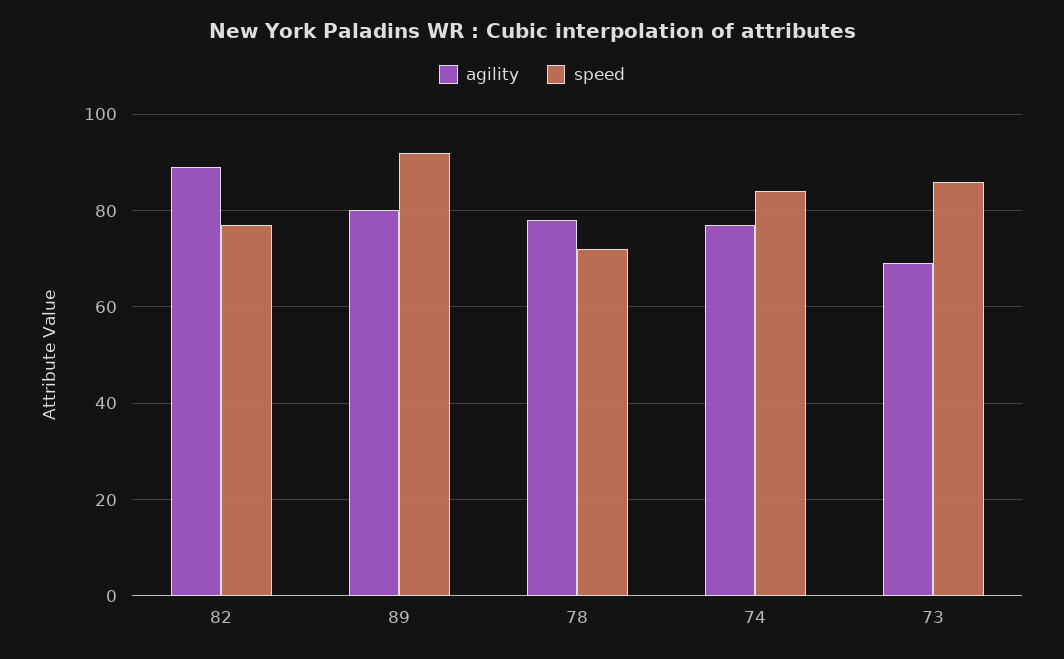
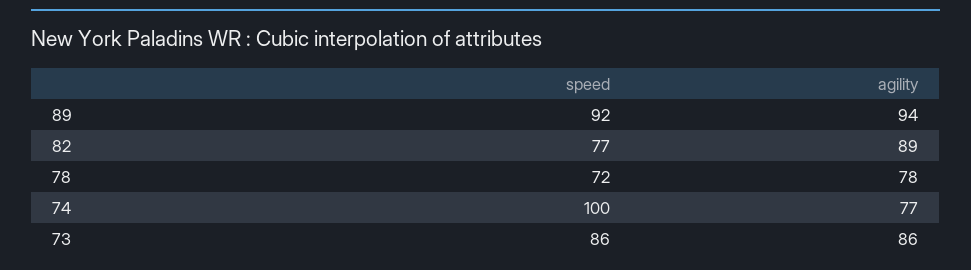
  {
    "agility": {
      "82": 89,
-     "89": 80,
+     "89": 94,
      "78": 78,
      "74": 77,
-     "73": 70
+     "73": 86
    },
    "speed": {
      "82": 77,
      "89": 92,
      "78": 72,
-     "74": 85,
+     "74": 100,
      "73": 86
    }
  }

